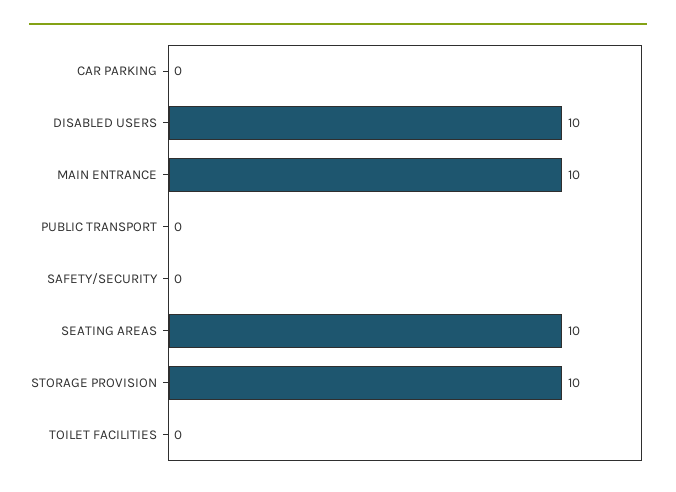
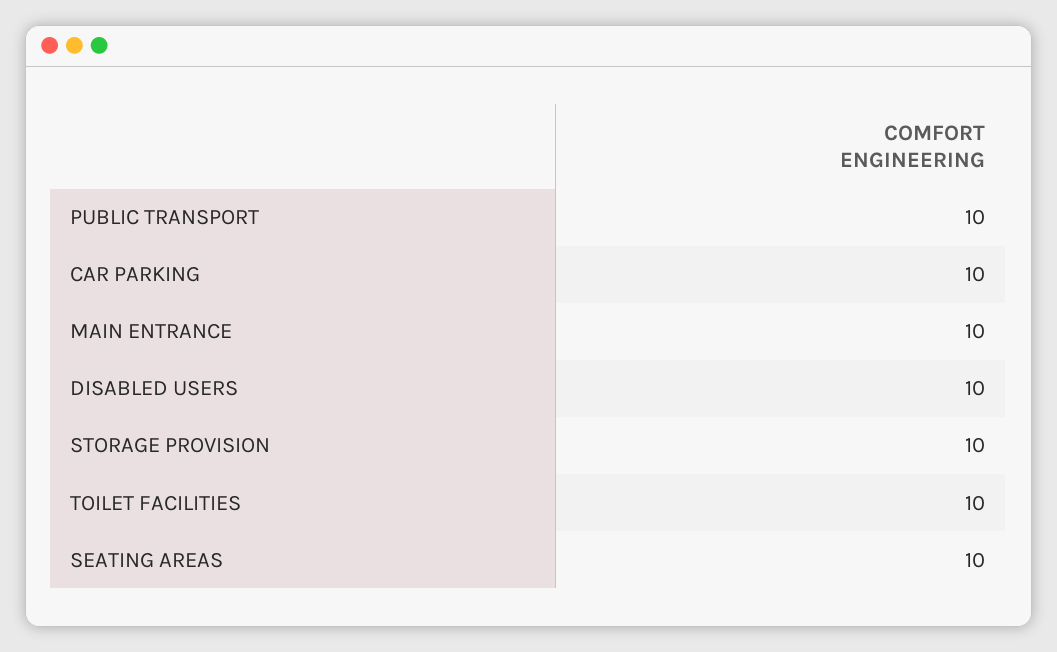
  {
-   "CAR PARKING": 0,
+   "CAR PARKING": 10,
    "DISABLED USERS": 10,
    "MAIN ENTRANCE": 10,
-   "PUBLIC TRANSPORT": 0,
+   "PUBLIC TRANSPORT": 10,
-   "SAFETY/SECURITY": 0,
    "SEATING AREAS": 10,
    "STORAGE PROVISION": 10,
-   "TOILET FACILITIES": 0
+   "TOILET FACILITIES": 10
  }

